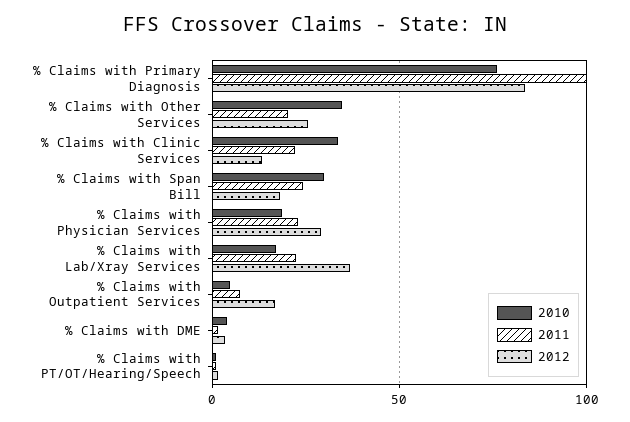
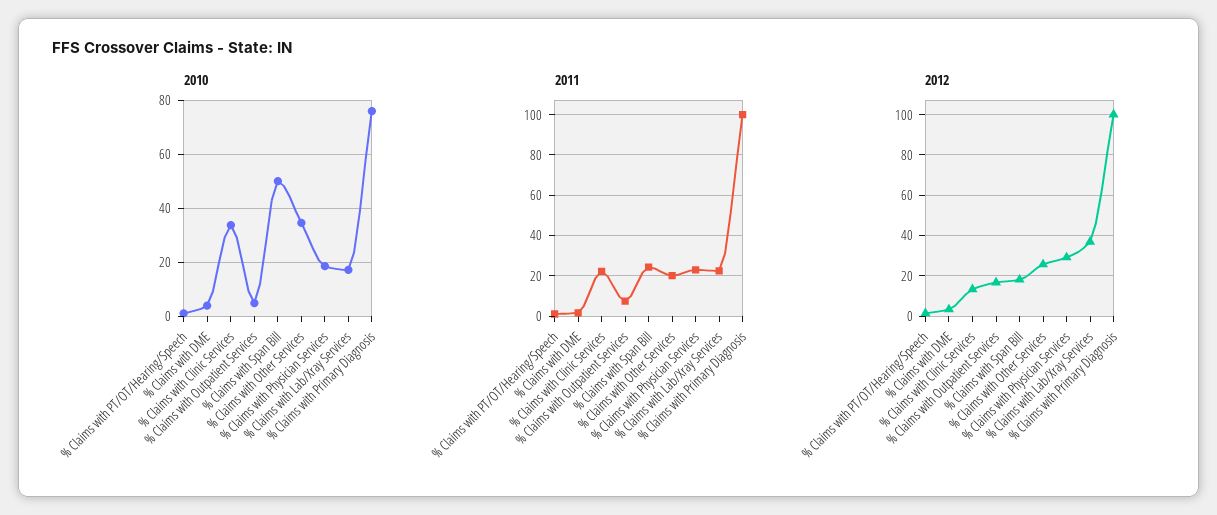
  {
    "2010": {
      "% Claims with Primary Diagnosis": 75,
      "% Claims with Other Services": 35,
      "% Claims with Clinic Services": 32.5,
-     "% Claims with Span Bill": 30,
+     "% Claims with Span Bill": 50,
      "% Claims with Physician Services": 17.5,
      "% Claims with Lab/Xray Services": 17.5,
      "% Claims with Outpatient Services": 5,
      "% Claims with DME": 5,
      "% Claims with PT/OT/Hearing/Speech": 0
    },
    "2011": {
      "% Claims with Primary Diagnosis": 100,
      "% Claims with Other Services": 20,
      "% Claims with Clinic Services": 20,
      "% Claims with Span Bill": 25,
      "% Claims with Physician Services": 25,
      "% Claims with Lab/Xray Services": 20,
      "% Claims with Outpatient Services": 5,
      "% Claims with DME": 0,
      "% Claims with PT/OT/Hearing/Speech": 0
    },
    "2012": {
-     "% Claims with Primary Diagnosis": 85,
+     "% Claims with Primary Diagnosis": 100,
      "% Claims with Other Services": 25,
      "% Claims with Clinic Services": 15,
      "% Claims with Span Bill": 20,
      "% Claims with Physician Services": 30,
      "% Claims with Lab/Xray Services": 35,
      "% Claims with Outpatient Services": 15,
      "% Claims with DME": 5,
      "% Claims with PT/OT/Hearing/Speech": 0
    }
  }

